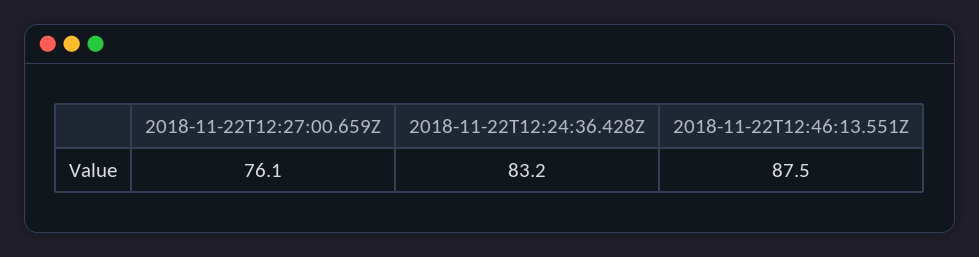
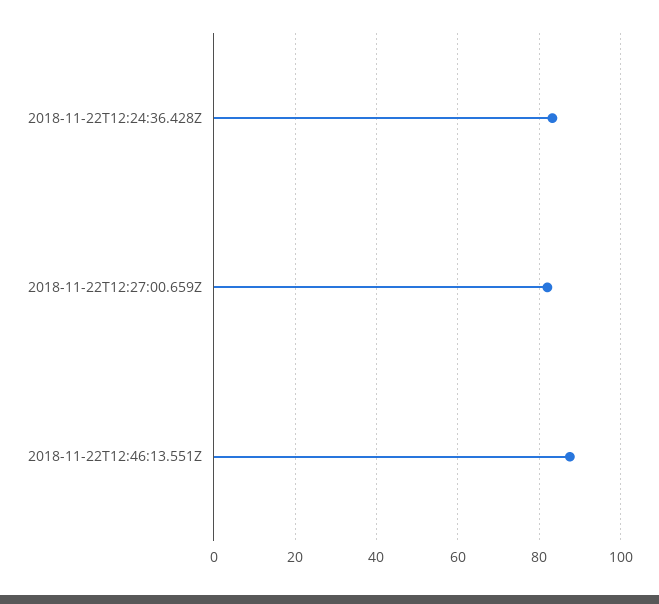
  {
-   "2018-11-22T12:27:00.659Z": 76.1,
+   "2018-11-22T12:27:00.659Z": 82,
    "2018-11-22T12:24:36.428Z": 83.2,
    "2018-11-22T12:46:13.551Z": 87.5
  }

